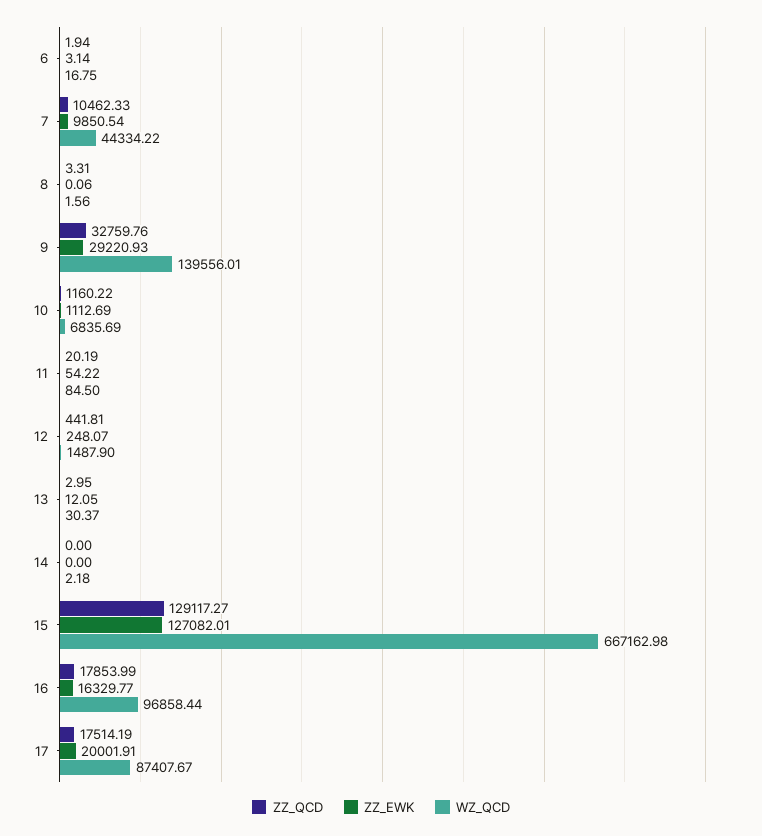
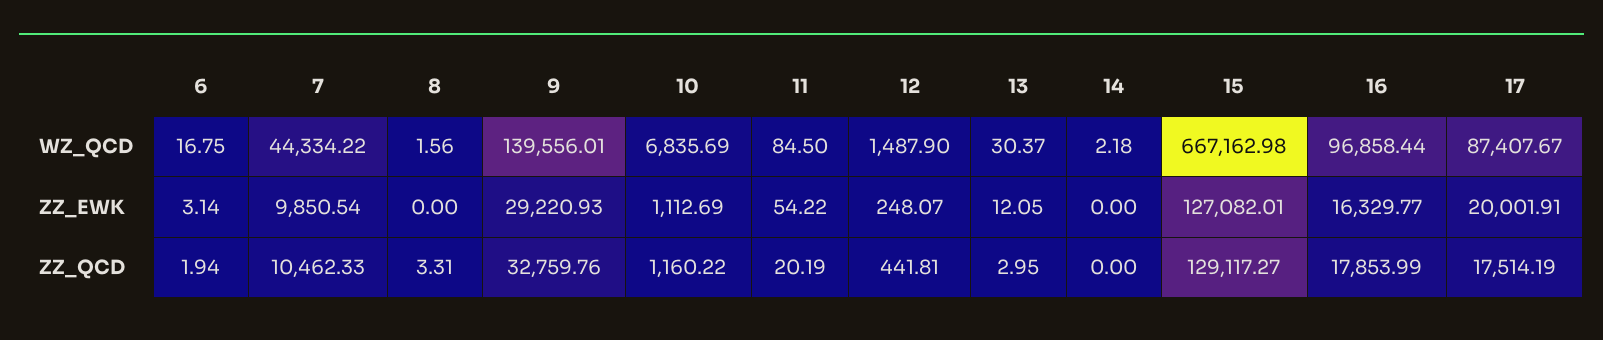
  {
    "ZZ_QCD": {
      "6": 1.94,
      "7": 10462.33,
      "8": 3.31,
      "9": 32759.76,
      "10": 1160.22,
      "11": 20.19,
      "12": 441.81,
      "13": 2.95,
      "14": 0,
      "15": 129117.27,
      "16": 17853.99,
      "17": 17514.19
    },
    "ZZ_EWK": {
      "6": 3.14,
      "7": 9850.54,
-     "8": 0.06,
+     "8": 0,
      "9": 29220.93,
      "10": 1112.69,
      "11": 54.22,
      "12": 248.07,
      "13": 12.05,
      "14": 0,
      "15": 127082.01,
      "16": 16329.77,
      "17": 20001.91
    },
    "WZ_QCD": {
      "6": 16.75,
      "7": 44334.22,
      "8": 1.56,
      "9": 139556.01,
      "10": 6835.69,
      "11": 84.5,
      "12": 1487.9,
      "13": 30.37,
      "14": 2.18,
      "15": 667162.98,
      "16": 96858.44,
      "17": 87407.67
    }
  }

